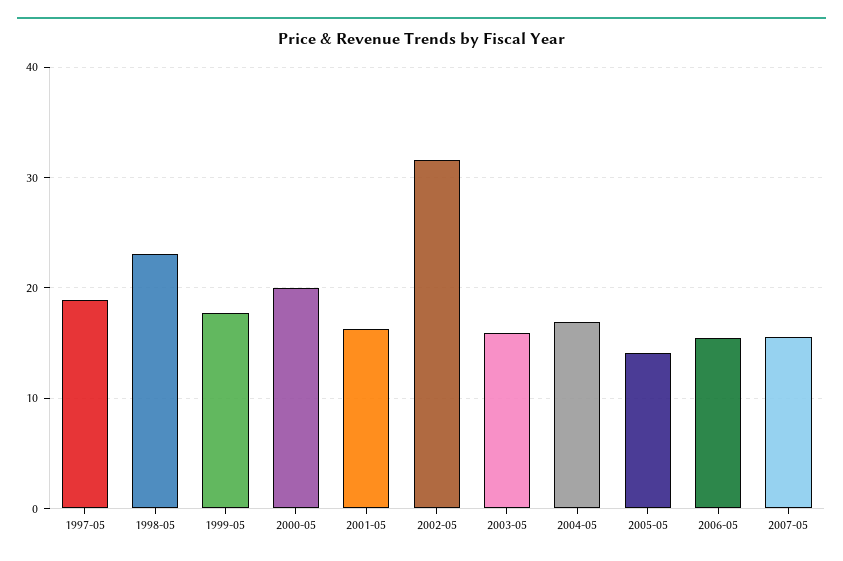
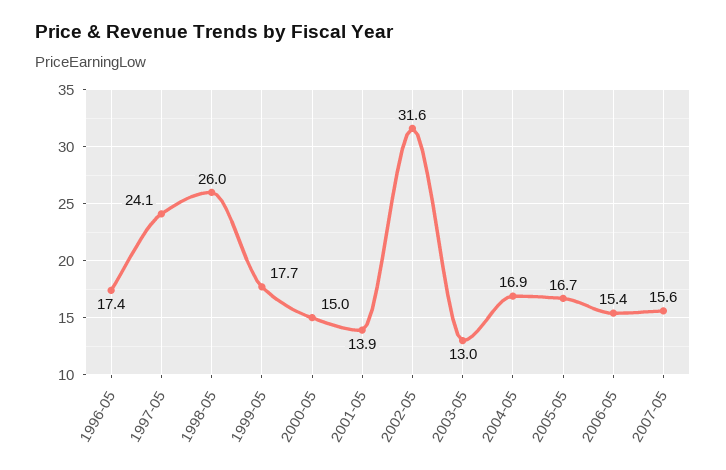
  {
-   "1997-05": 19,
+   "1997-05": 24.1,
-   "1998-05": 23,
+   "1998-05": 26,
    "1999-05": 17.7,
-   "2000-05": 20,
+   "2000-05": 15,
-   "2001-05": 16,
+   "2001-05": 13.9,
    "2002-05": 31.6,
-   "2003-05": 16,
+   "2003-05": 13,
    "2004-05": 16.9,
-   "2005-05": 14,
+   "2005-05": 16.7,
    "2006-05": 15.4,
-   "2007-05": 15.6
+   "2007-05": 15.6,
+   "1996-05": 17.4
  }

